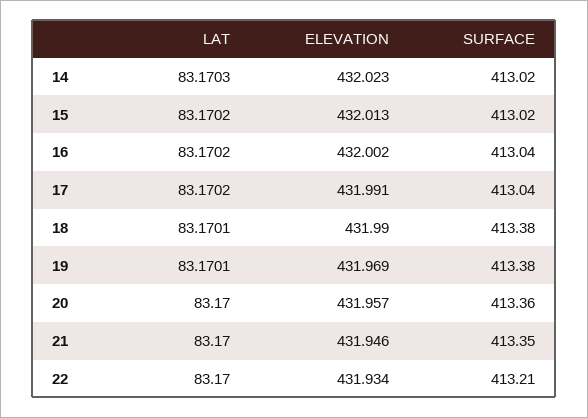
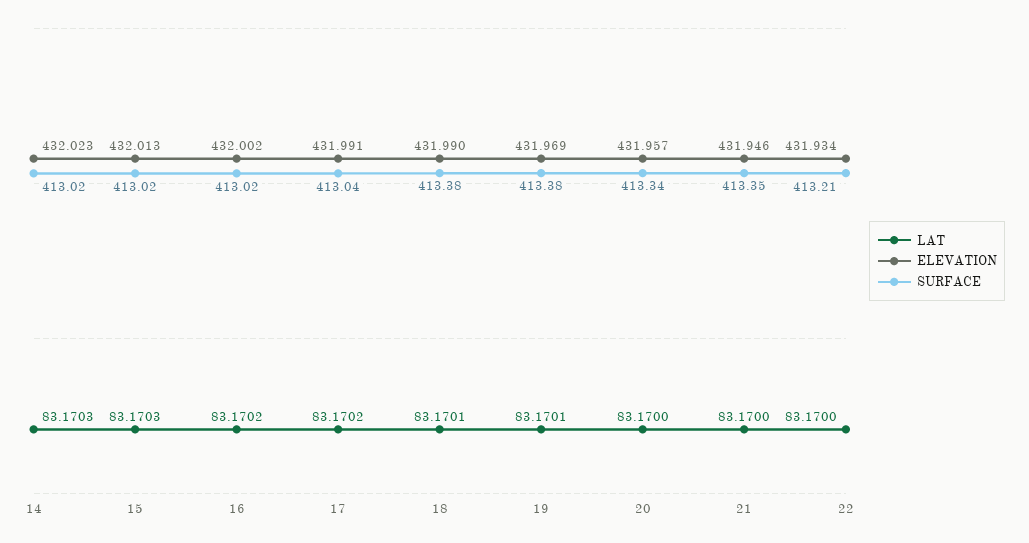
  {
    "LAT": {
      "14": 83.1703,
-     "15": 83.1702,
+     "15": 83.1703,
      "16": 83.1702,
      "17": 83.1702,
      "18": 83.1701,
      "19": 83.1701,
      "20": 83.17,
      "21": 83.17,
      "22": 83.17
    },
    "ELEVATION": {
      "14": 432.023,
      "15": 432.013,
      "16": 432.002,
      "17": 431.991,
      "18": 431.99,
      "19": 431.969,
      "20": 431.957,
      "21": 431.946,
      "22": 431.934
    },
    "SURFACE": {
      "14": 413.02,
      "15": 413.02,
-     "16": 413.04,
+     "16": 413.02,
      "17": 413.04,
      "18": 413.38,
      "19": 413.38,
-     "20": 413.36,
+     "20": 413.34,
      "21": 413.35,
      "22": 413.21
    }
  }

